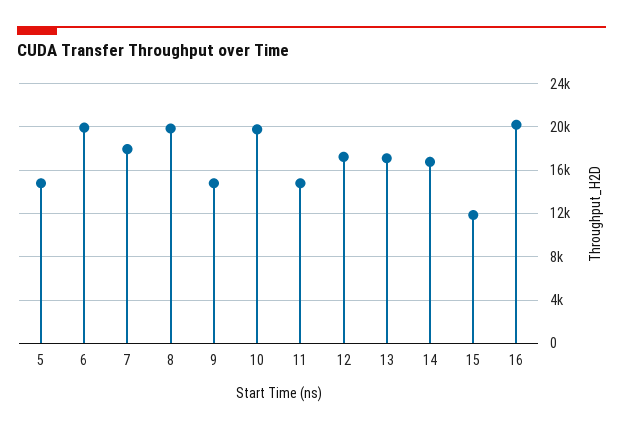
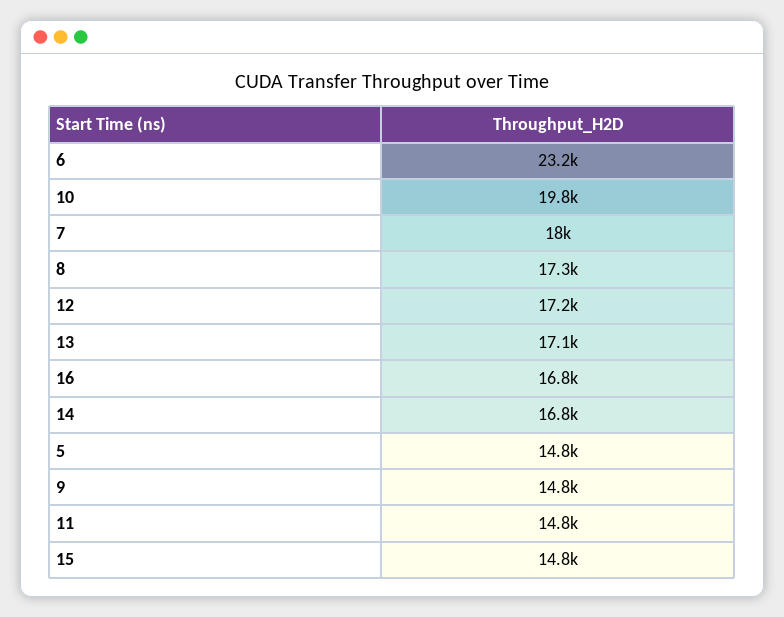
  {
    "5": 14800,
-   "6": 20000,
+   "6": 23200,
    "7": 18000,
-   "8": 20000,
+   "8": 17300,
    "9": 14800,
    "10": 19800,
    "11": 14800,
    "12": 17200,
    "13": 17100,
    "14": 16800,
-   "15": 12000,
+   "15": 14800,
-   "16": 20000
+   "16": 16800
  }

